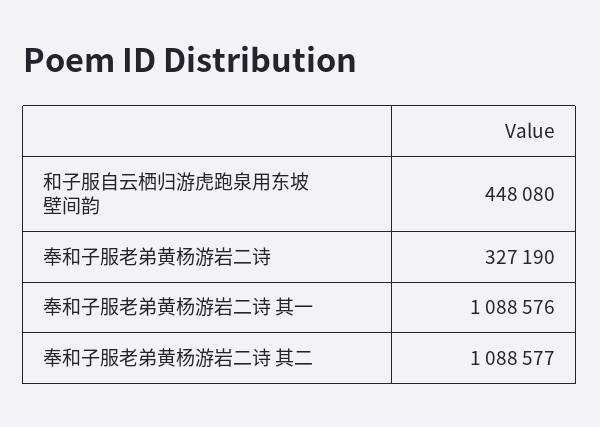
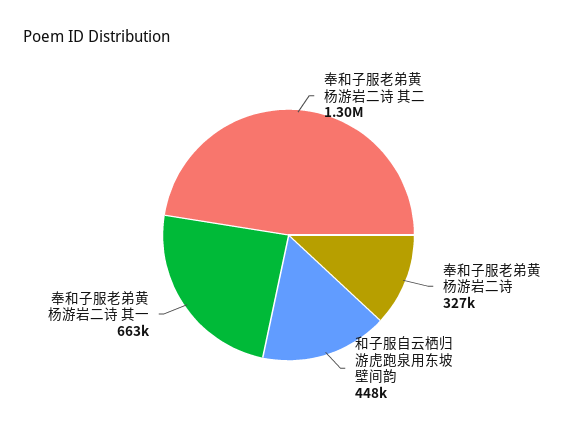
  {
    "和子服自云栖归游虎跑泉用东坡壁间韵": 448080,
    "奉和子服老弟黄杨游岩二诗": 327190,
-   "奉和子服老弟黄杨游岩二诗 其一": 1088576,
+   "奉和子服老弟黄杨游岩二诗 其一": 663000,
-   "奉和子服老弟黄杨游岩二诗 其二": 1088577
+   "奉和子服老弟黄杨游岩二诗 其二": 1300000
  }

